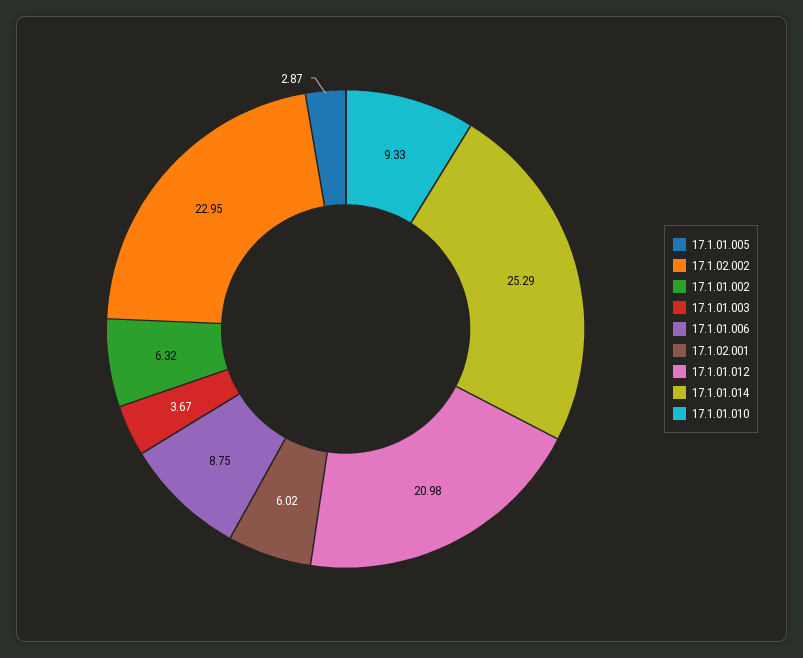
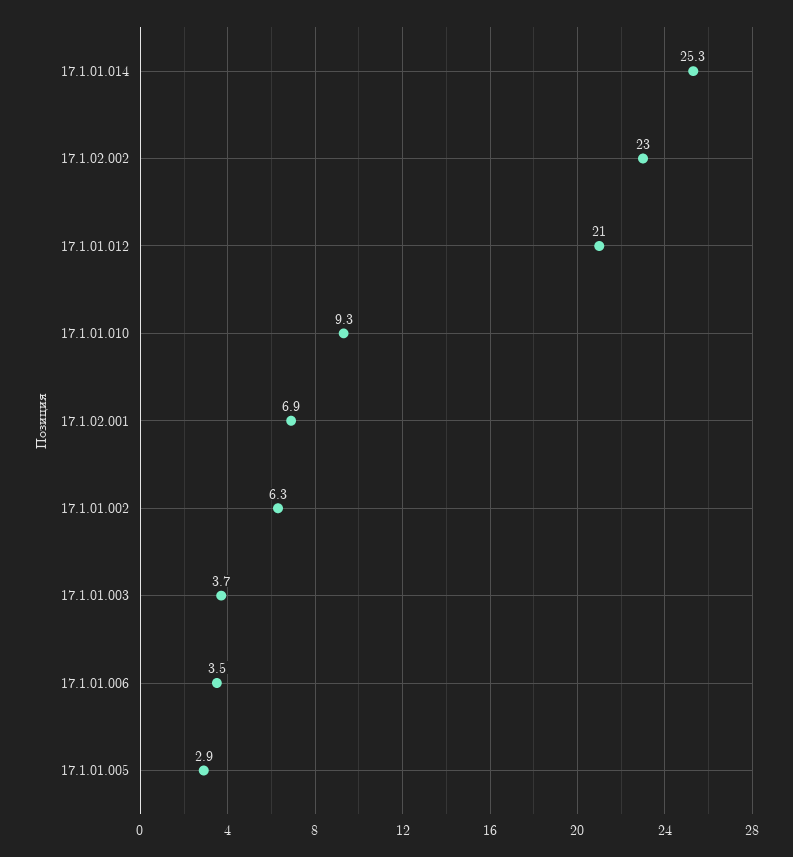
  {
    "17.1.01.005": 2.87,
    "17.1.02.002": 22.95,
    "17.1.01.002": 6.32,
    "17.1.01.003": 3.67,
-   "17.1.01.006": 8.75,
+   "17.1.01.006": 3.5,
-   "17.1.02.001": 6.02,
+   "17.1.02.001": 6.9,
    "17.1.01.012": 20.98,
    "17.1.01.014": 25.29,
    "17.1.01.010": 9.33
  }

